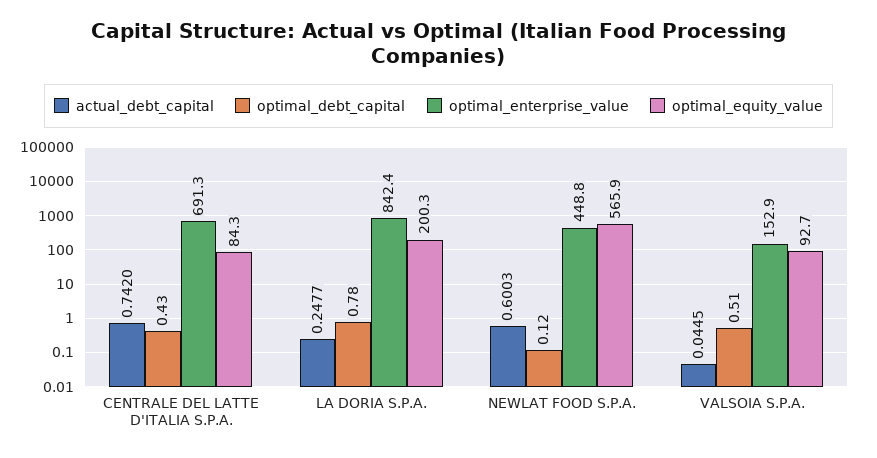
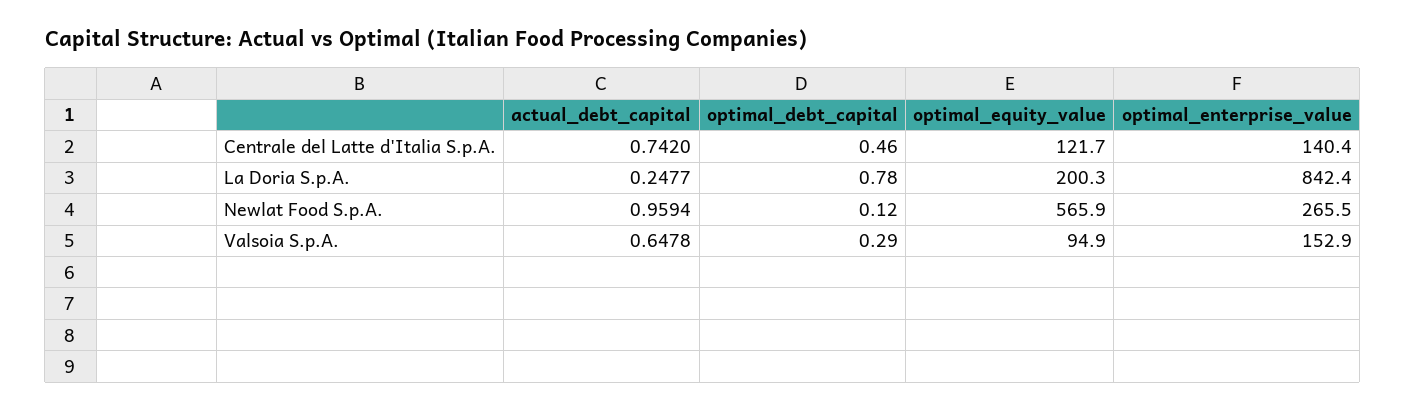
  {
    "actual_debt_capital": {
      "CENTRALE DEL LATTE D'ITALIA S.P.A.": 0.742,
      "LA DORIA S.P.A.": 0.2477,
-     "NEWLAT FOOD S.P.A.": 0.6003,
+     "NEWLAT FOOD S.P.A.": 0.9594,
-     "VALSOIA S.P.A.": 0.0445
+     "VALSOIA S.P.A.": 0.6478
    },
    "optimal_debt_capital": {
-     "CENTRALE DEL LATTE D'ITALIA S.P.A.": 0.43,
+     "CENTRALE DEL LATTE D'ITALIA S.P.A.": 0.46,
      "LA DORIA S.P.A.": 0.78,
      "NEWLAT FOOD S.P.A.": 0.12,
-     "VALSOIA S.P.A.": 0.51
+     "VALSOIA S.P.A.": 0.29
    },
    "optimal_enterprise_value": {
-     "CENTRALE DEL LATTE D'ITALIA S.P.A.": 691.3,
+     "CENTRALE DEL LATTE D'ITALIA S.P.A.": 140.4,
      "LA DORIA S.P.A.": 842.4,
-     "NEWLAT FOOD S.P.A.": 448.8,
+     "NEWLAT FOOD S.P.A.": 265.5,
      "VALSOIA S.P.A.": 152.9
    },
    "optimal_equity_value": {
-     "CENTRALE DEL LATTE D'ITALIA S.P.A.": 84.3,
+     "CENTRALE DEL LATTE D'ITALIA S.P.A.": 121.7,
      "LA DORIA S.P.A.": 200.3,
      "NEWLAT FOOD S.P.A.": 565.9,
-     "VALSOIA S.P.A.": 92.7
+     "VALSOIA S.P.A.": 94.9
    }
  }

